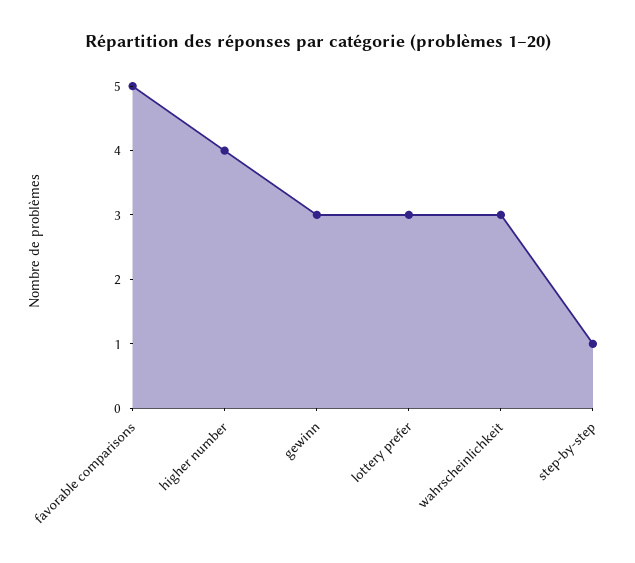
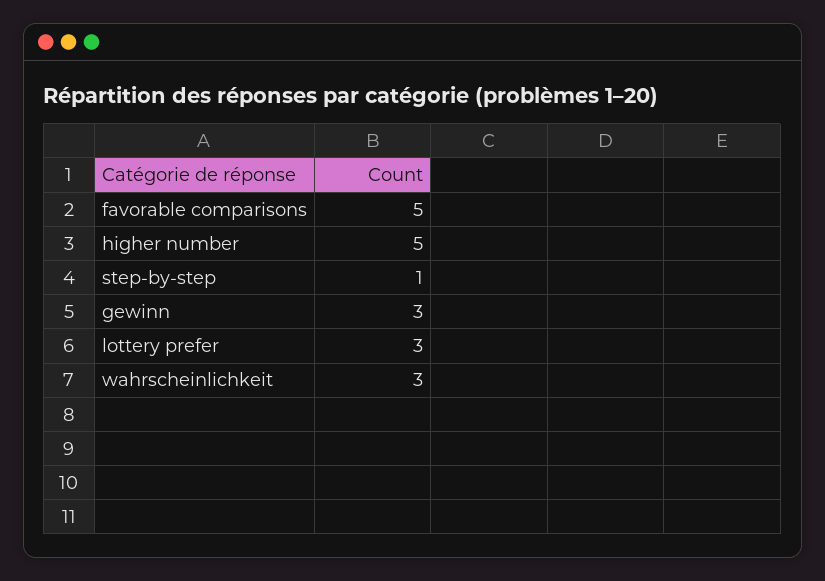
  {
    "favorable comparisons": 5,
-   "higher number": 4,
+   "higher number": 5,
    "gewinn": 3,
    "lottery prefer": 3,
    "wahrscheinlichkeit": 3,
    "step-by-step": 1
  }

